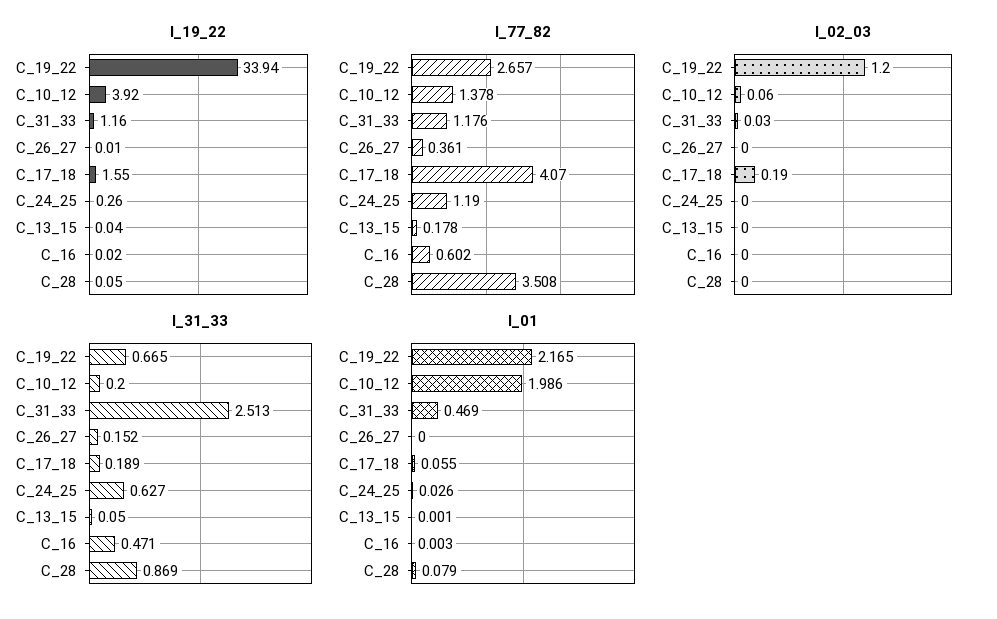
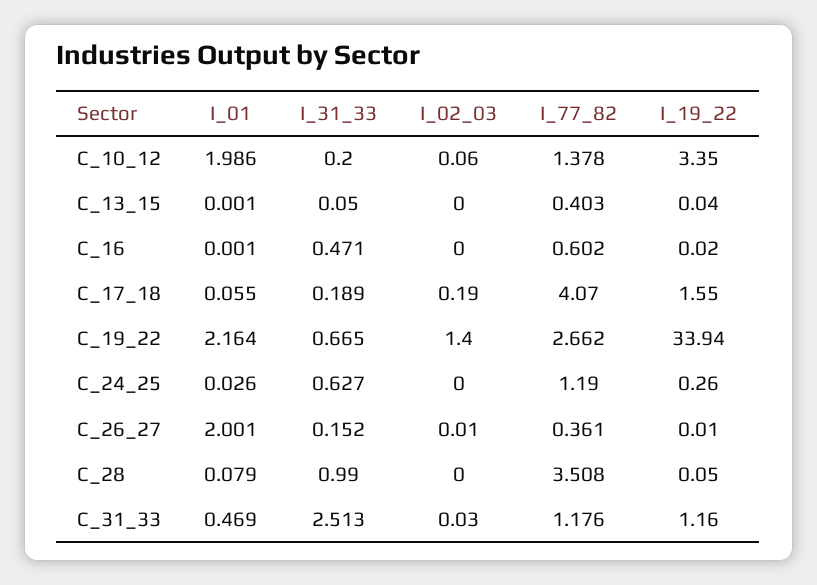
  {
    "I_19_22": {
      "C_19_22": 33.94,
-     "C_10_12": 3.92,
+     "C_10_12": 3.35,
      "C_31_33": 1.16,
      "C_26_27": 0.01,
      "C_17_18": 1.55,
      "C_24_25": 0.26,
      "C_13_15": 0.04,
      "C_16": 0.02,
      "C_28": 0.05
    },
    "I_77_82": {
-     "C_19_22": 2.657,
+     "C_19_22": 2.662,
      "C_10_12": 1.378,
      "C_31_33": 1.176,
      "C_26_27": 0.361,
      "C_17_18": 4.07,
      "C_24_25": 1.19,
-     "C_13_15": 0.178,
+     "C_13_15": 0.403,
      "C_16": 0.602,
      "C_28": 3.508
    },
    "I_02_03": {
-     "C_19_22": 1.2,
+     "C_19_22": 1.4,
      "C_10_12": 0.06,
      "C_31_33": 0.03,
-     "C_26_27": 0,
+     "C_26_27": 0.01,
      "C_17_18": 0.19,
      "C_24_25": 0,
      "C_13_15": 0,
      "C_16": 0,
      "C_28": 0
    },
    "I_31_33": {
      "C_19_22": 0.665,
      "C_10_12": 0.2,
      "C_31_33": 2.513,
      "C_26_27": 0.152,
      "C_17_18": 0.189,
      "C_24_25": 0.627,
      "C_13_15": 0.05,
      "C_16": 0.471,
-     "C_28": 0.869
+     "C_28": 0.99
    },
    "I_01": {
-     "C_19_22": 2.165,
+     "C_19_22": 2.164,
      "C_10_12": 1.986,
      "C_31_33": 0.469,
-     "C_26_27": 0,
+     "C_26_27": 2.001,
      "C_17_18": 0.055,
      "C_24_25": 0.026,
      "C_13_15": 0.001,
-     "C_16": 0.003,
+     "C_16": 0.001,
      "C_28": 0.079
    }
  }

